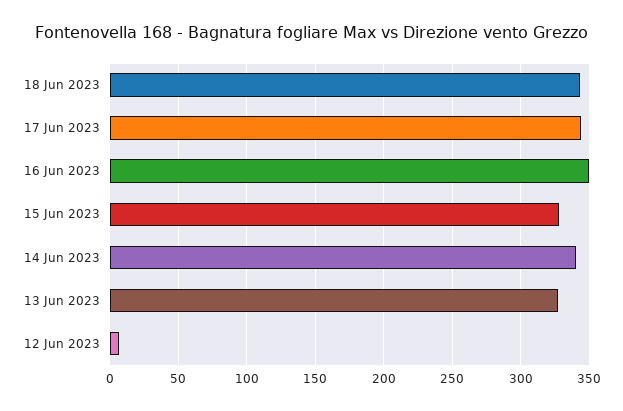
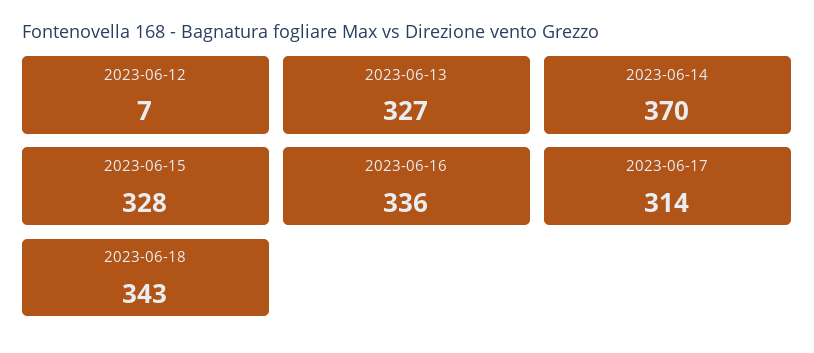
  {
    "18 Jun 2023": 343,
-   "17 Jun 2023": 345,
+   "17 Jun 2023": 314,
-   "16 Jun 2023": 350,
+   "16 Jun 2023": 336,
    "15 Jun 2023": 328,
-   "14 Jun 2023": 340,
+   "14 Jun 2023": 370,
    "13 Jun 2023": 327,
    "12 Jun 2023": 7
  }

